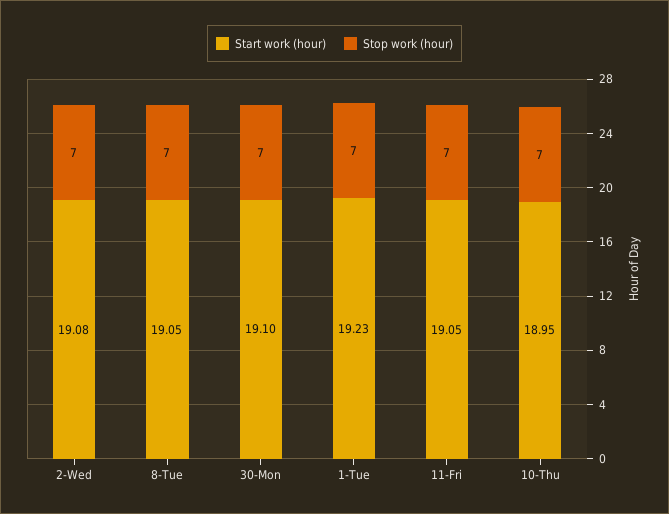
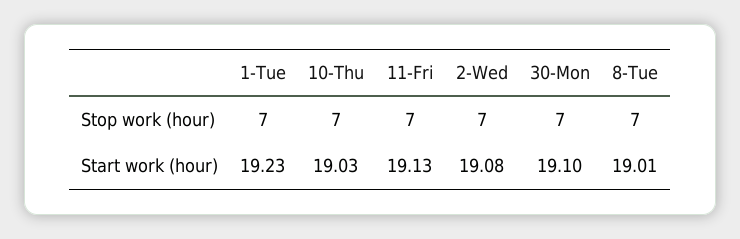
  {
    "Start work (hour)": {
      "2-Wed": 19.08,
-     "8-Tue": 19.05,
+     "8-Tue": 19.01,
      "30-Mon": 19.1,
      "1-Tue": 19.23,
-     "11-Fri": 19.05,
+     "11-Fri": 19.13,
-     "10-Thu": 18.95
+     "10-Thu": 19.03
    },
    "Stop work (hour)": {
      "2-Wed": 7,
      "8-Tue": 7,
      "30-Mon": 7,
      "1-Tue": 7,
      "11-Fri": 7,
      "10-Thu": 7
    }
  }

